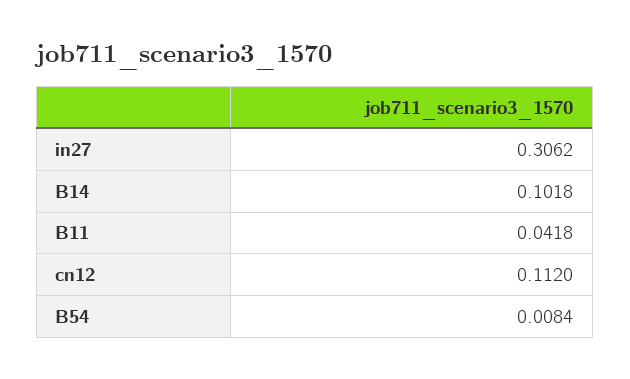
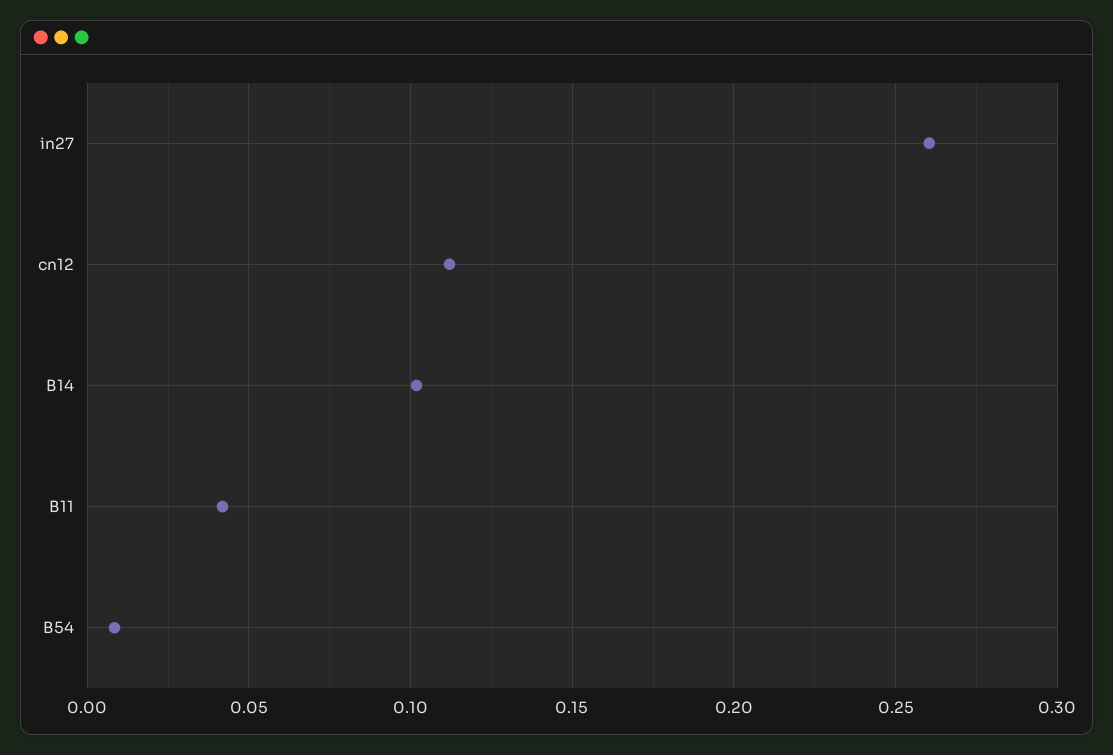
  {
-   "in27": 0.3062,
+   "in27": 0.26,
    "B14": 0.1018,
    "B11": 0.0418,
    "cn12": 0.112,
    "B54": 0.0084
  }

